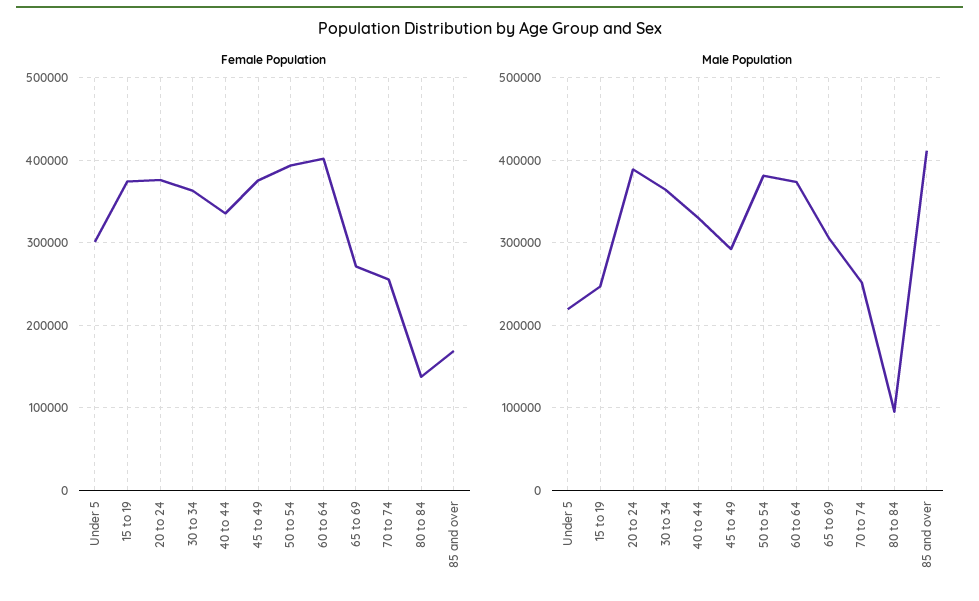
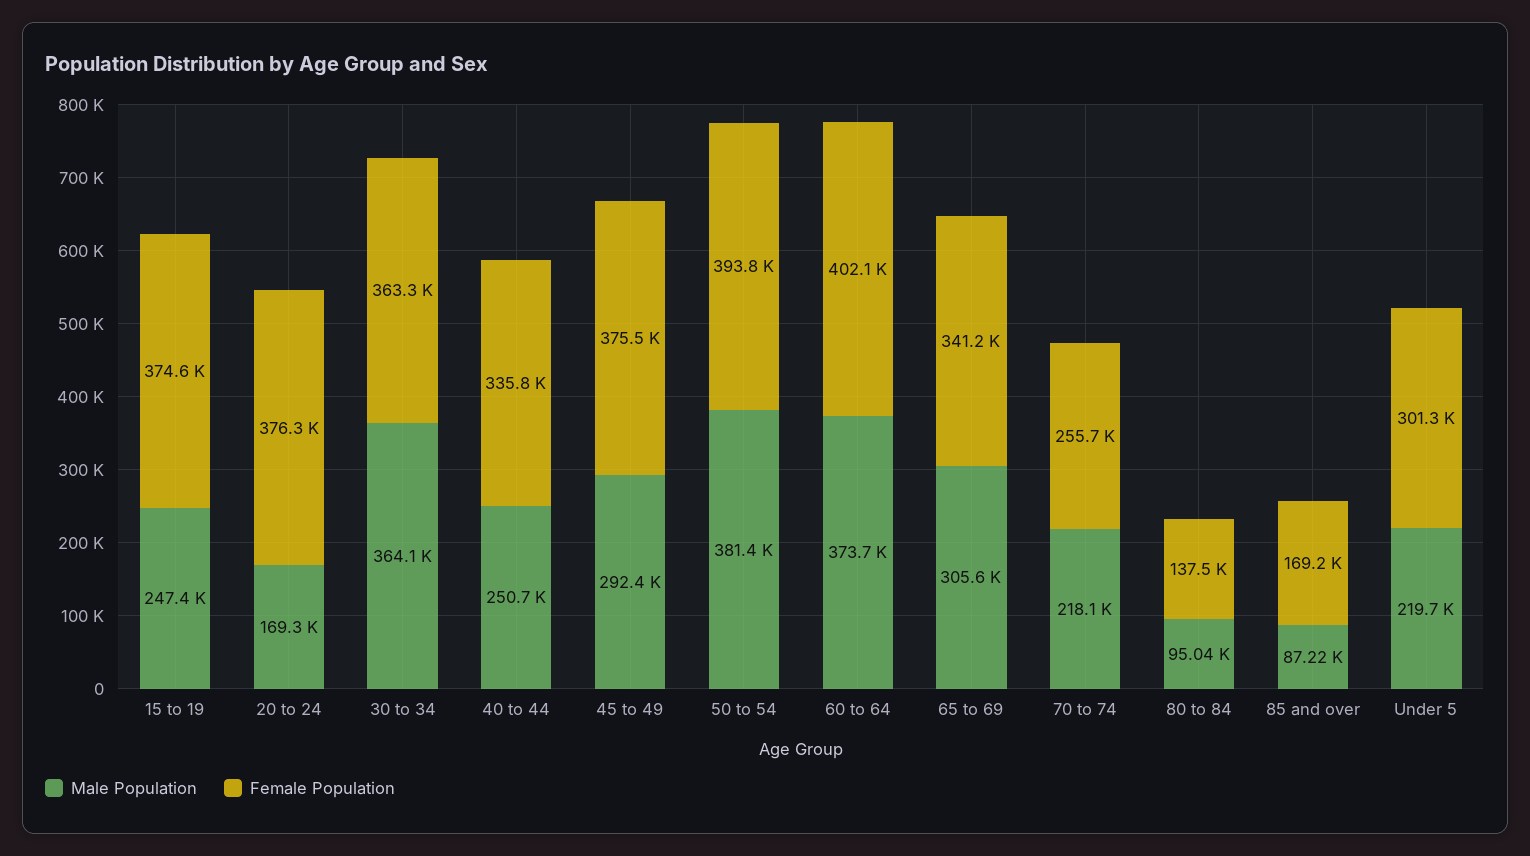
  {
    "Female Population": {
      "Under 5": 301300,
      "15 to 19": 374600,
      "20 to 24": 376300,
      "30 to 34": 363300,
      "40 to 44": 335800,
      "45 to 49": 375500,
      "50 to 54": 393800,
      "60 to 64": 402100,
-     "65 to 69": 270000,
+     "65 to 69": 341200,
      "70 to 74": 255700,
      "80 to 84": 137500,
      "85 and over": 169200
    },
    "Male Population": {
      "Under 5": 219700,
      "15 to 19": 247400,
-     "20 to 24": 390000,
+     "20 to 24": 169300,
      "30 to 34": 364100,
-     "40 to 44": 330000,
+     "40 to 44": 250700,
      "45 to 49": 292400,
      "50 to 54": 381400,
      "60 to 64": 373700,
      "65 to 69": 305600,
-     "70 to 74": 250000,
+     "70 to 74": 218100,
      "80 to 84": 95040,
-     "85 and over": 410000
+     "85 and over": 87220
    }
  }

